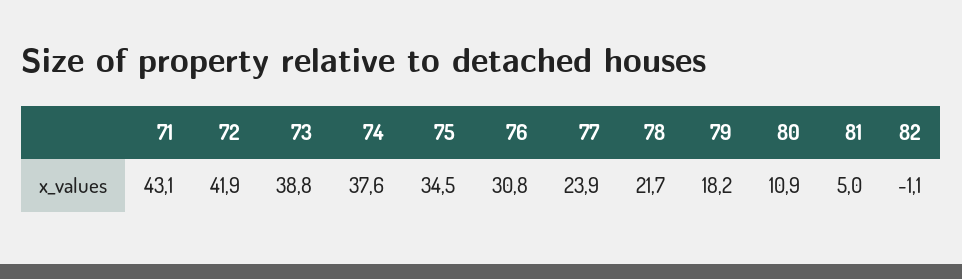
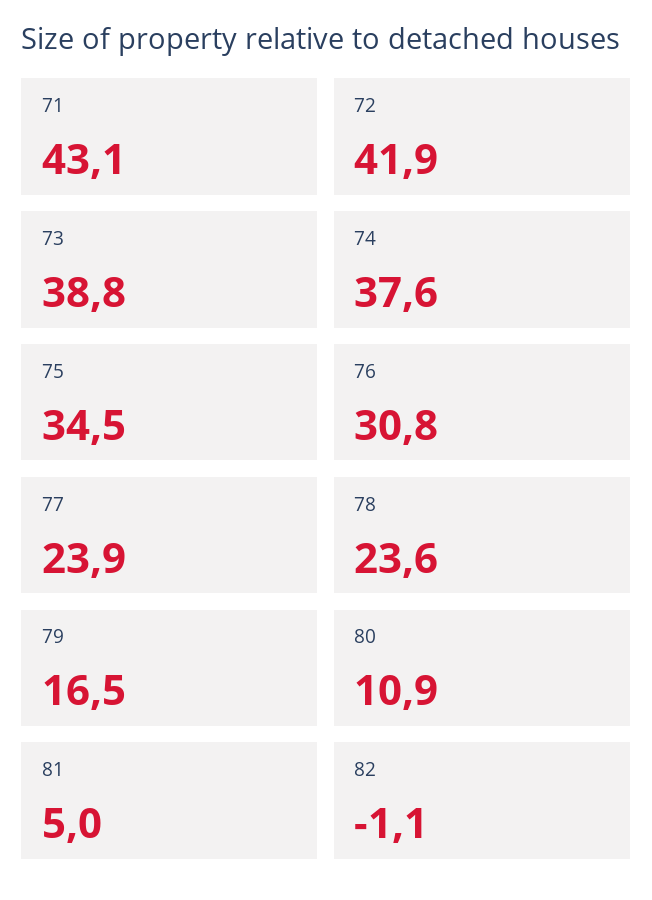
  {
    "71": 43.1,
    "72": 41.9,
    "73": 38.8,
    "74": 37.6,
    "75": 34.5,
    "76": 30.8,
    "77": 23.9,
-   "78": 21.7,
+   "78": 23.6,
-   "79": 18.2,
+   "79": 16.5,
    "80": 10.9,
    "81": 5,
    "82": -1.1
  }

